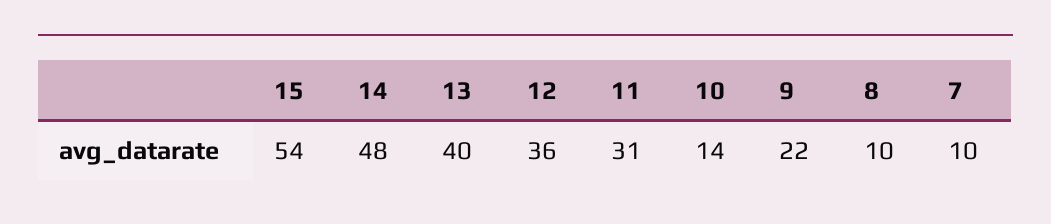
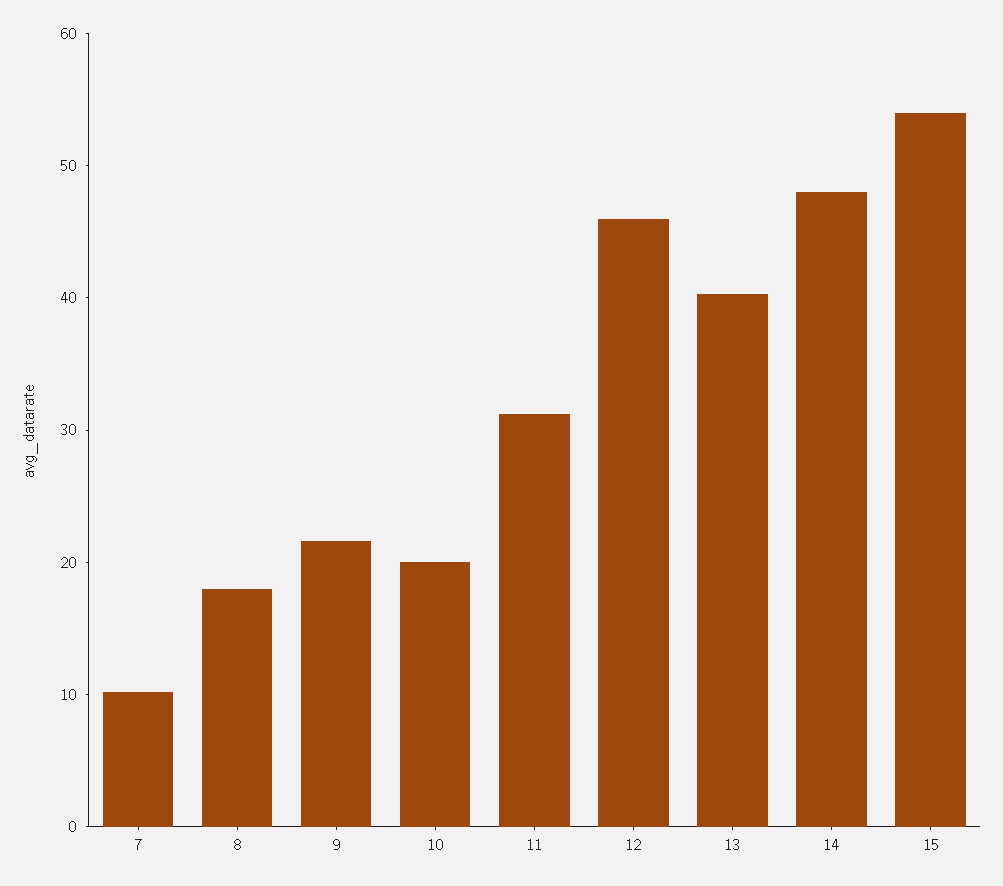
  {
    "15": 54,
    "14": 48,
    "13": 40,
-   "12": 36,
+   "12": 46,
    "11": 31,
-   "10": 14,
+   "10": 20,
    "9": 22,
-   "8": 10,
+   "8": 18,
    "7": 10
  }

